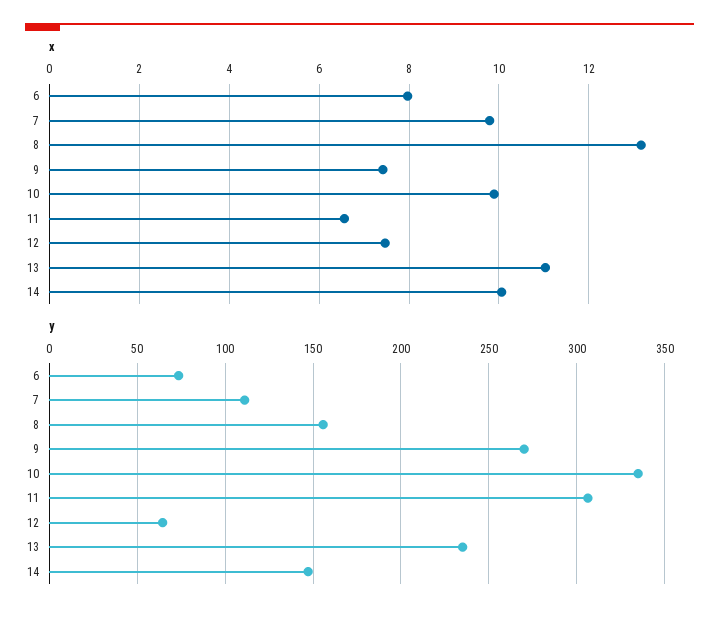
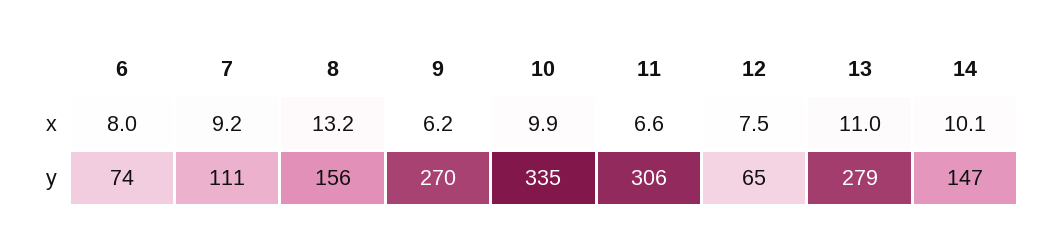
  {
    "x": {
      "6": 8,
-     "7": 9.8,
+     "7": 9.2,
      "8": 13.2,
-     "9": 7.4,
+     "9": 6.2,
      "10": 9.9,
      "11": 6.6,
      "12": 7.5,
      "13": 11,
      "14": 10.1
    },
    "y": {
      "6": 74,
      "7": 111,
      "8": 156,
      "9": 270,
      "10": 335,
      "11": 306,
      "12": 65,
-     "13": 235,
+     "13": 279,
      "14": 147
    }
  }

